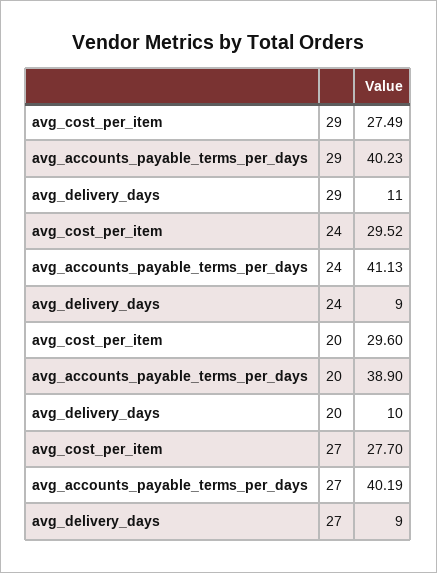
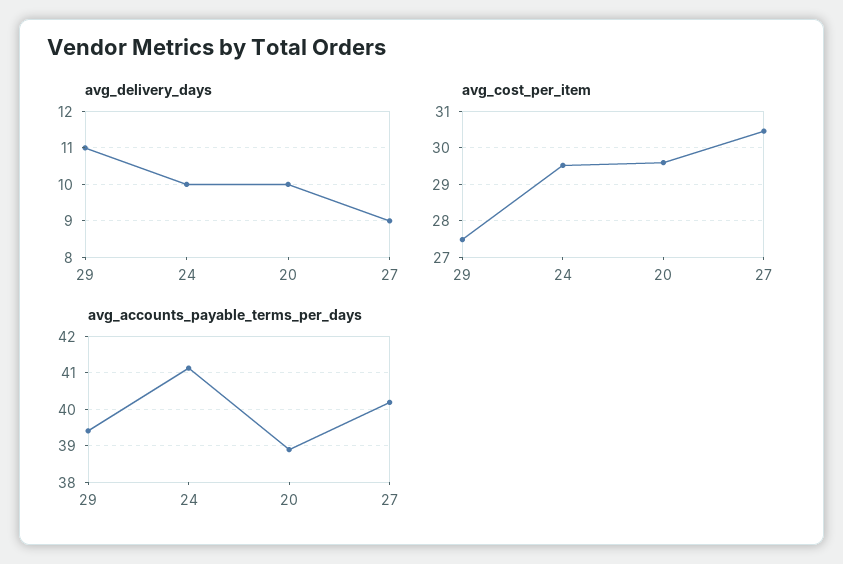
  {
    "avg_cost_per_item": {
      "29": 27.49,
      "24": 29.52,
      "20": 29.6,
-     "27": 27.7
+     "27": 30.4
    },
    "avg_accounts_payable_terms_per_days": {
-     "29": 40.23,
+     "29": 39.4,
      "24": 41.13,
      "20": 38.9,
      "27": 40.19
    },
    "avg_delivery_days": {
      "29": 11,
-     "24": 9,
+     "24": 10,
      "20": 10,
      "27": 9
    }
  }

